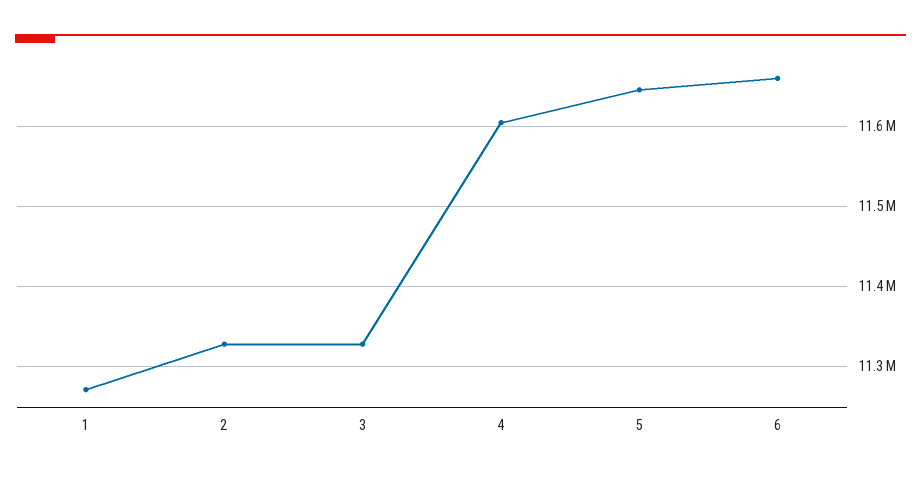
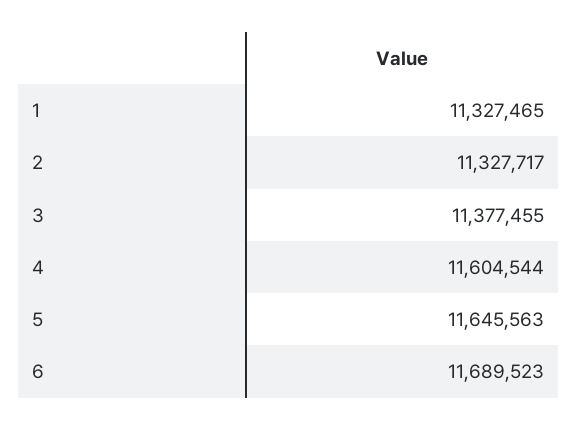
  {
-   "1": 11270000,
+   "1": 11327465,
    "2": 11327717,
-   "3": 11330000,
+   "3": 11377455,
    "4": 11604544,
    "5": 11645563,
-   "6": 11660000
+   "6": 11689523
  }

